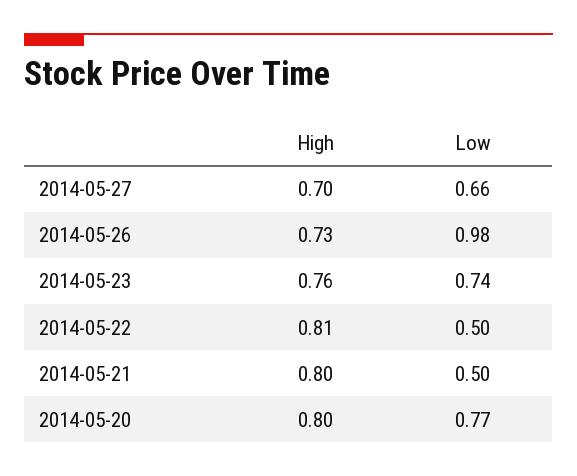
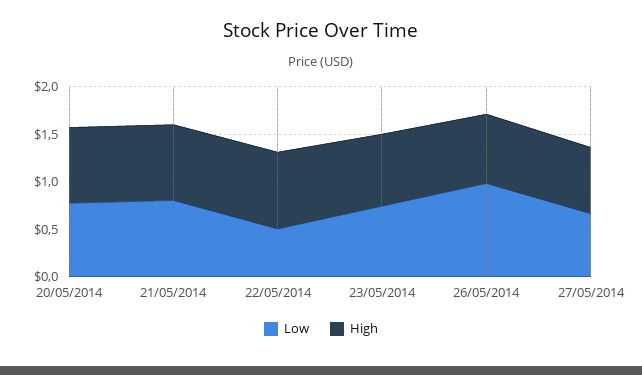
  {
    "High": {
      "2014-05-27": 0.7,
      "2014-05-26": 0.73,
      "2014-05-23": 0.76,
      "2014-05-22": 0.81,
      "2014-05-21": 0.8,
      "2014-05-20": 0.8
    },
    "Low": {
      "2014-05-27": 0.66,
      "2014-05-26": 0.98,
      "2014-05-23": 0.74,
      "2014-05-22": 0.5,
-     "2014-05-21": 0.5,
+     "2014-05-21": 0.8,
      "2014-05-20": 0.77
    }
  }

